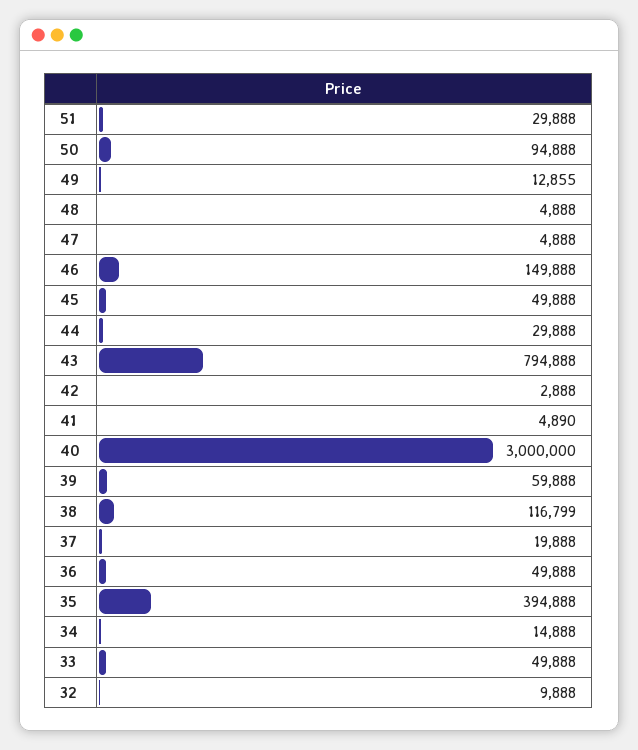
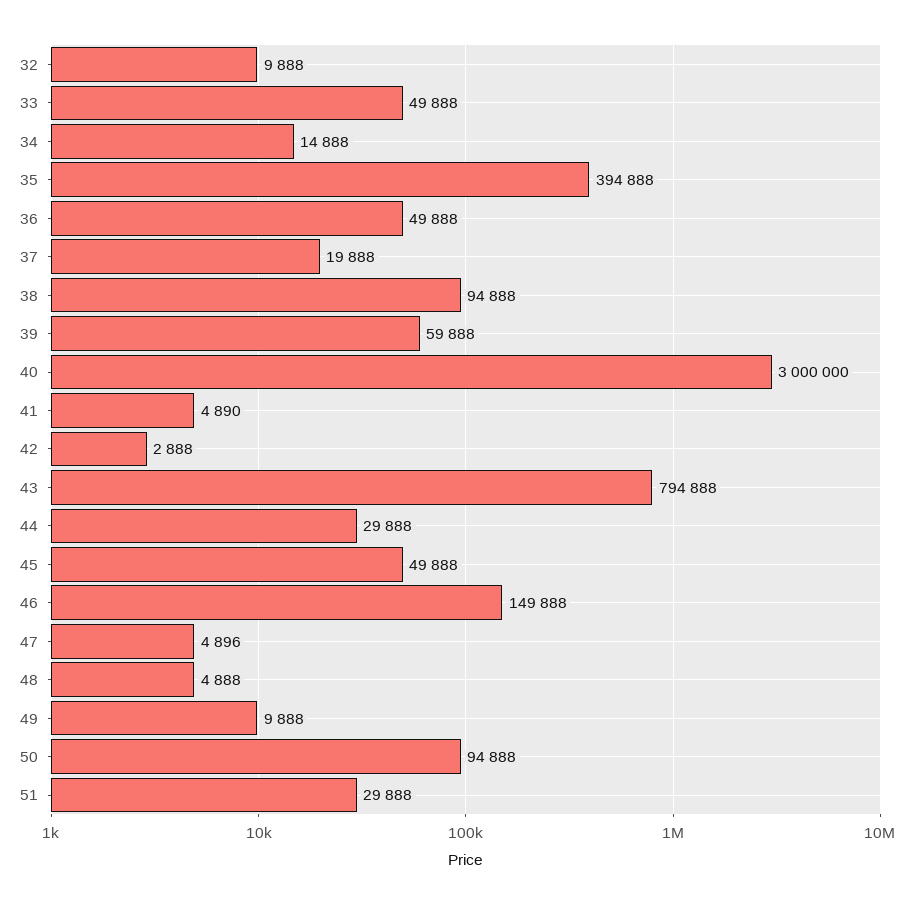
  {
    "51": 29888,
    "50": 94888,
-   "49": 12855,
+   "49": 9888,
    "48": 4888,
-   "47": 4888,
+   "47": 4896,
    "46": 149888,
    "45": 49888,
    "44": 29888,
    "43": 794888,
    "42": 2888,
    "41": 4890,
    "40": 3000000,
    "39": 59888,
-   "38": 116799,
+   "38": 94888,
    "37": 19888,
    "36": 49888,
    "35": 394888,
    "34": 14888,
    "33": 49888,
    "32": 9888
  }

